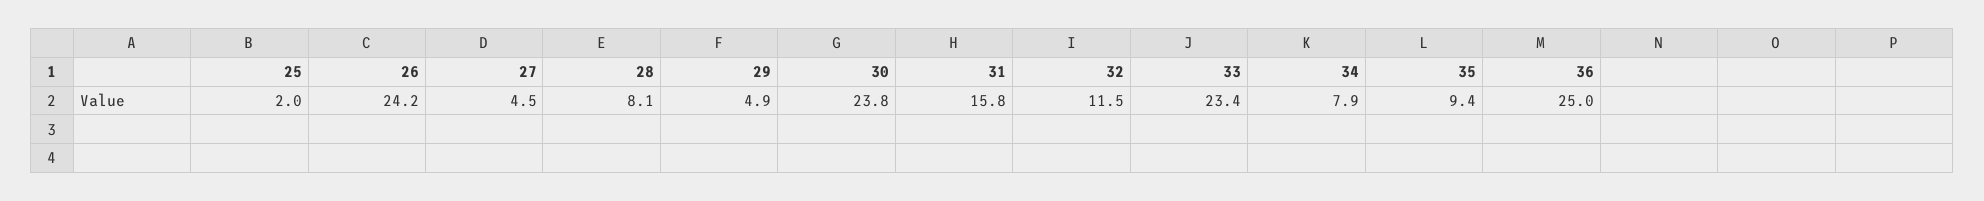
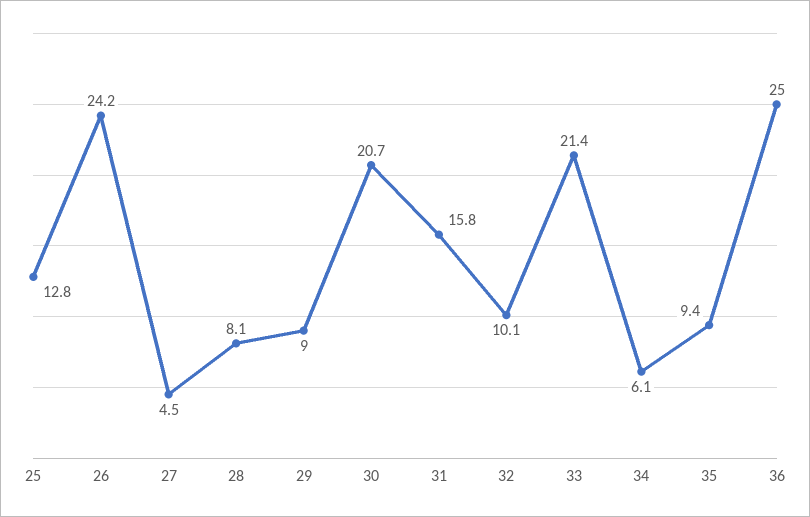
  {
-   "25": 2,
+   "25": 12.8,
    "26": 24.2,
    "27": 4.5,
    "28": 8.1,
-   "29": 4.9,
+   "29": 9,
-   "30": 23.8,
+   "30": 20.7,
    "31": 15.8,
-   "32": 11.5,
+   "32": 10.1,
-   "33": 23.4,
+   "33": 21.4,
-   "34": 7.9,
+   "34": 6.1,
    "35": 9.4,
    "36": 25
  }

